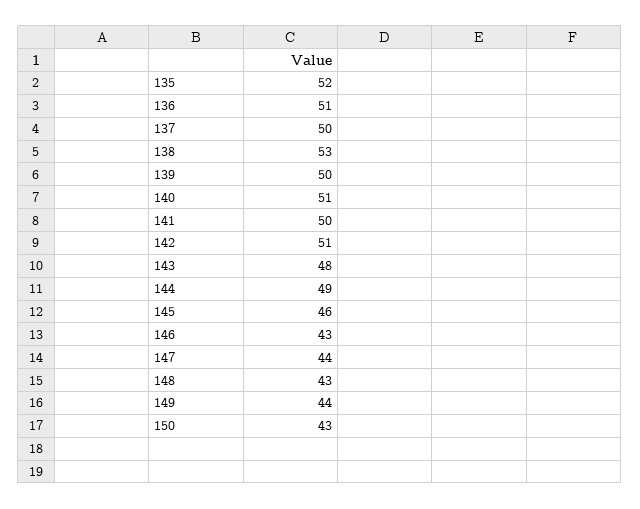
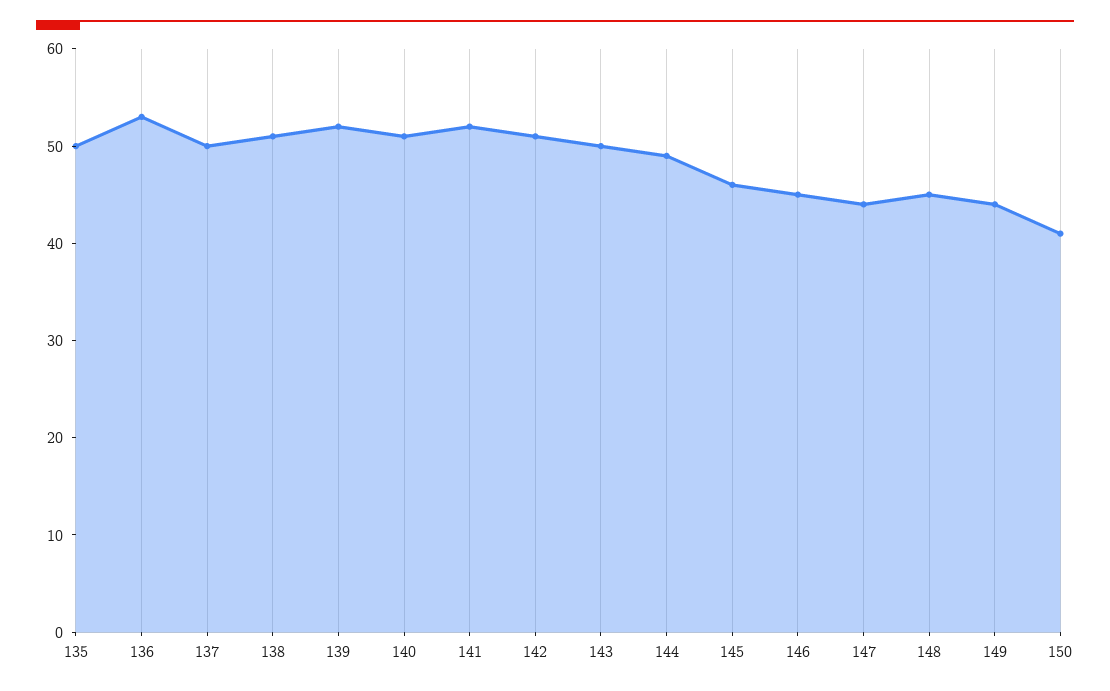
  {
-   "135": 52,
+   "135": 50,
-   "136": 51,
+   "136": 53,
    "137": 50,
-   "138": 53,
+   "138": 51,
-   "139": 50,
+   "139": 52,
    "140": 51,
-   "141": 50,
+   "141": 52,
    "142": 51,
-   "143": 48,
+   "143": 50,
    "144": 49,
    "145": 46,
-   "146": 43,
+   "146": 45,
    "147": 44,
-   "148": 43,
+   "148": 45,
    "149": 44,
-   "150": 43
+   "150": 41
  }

